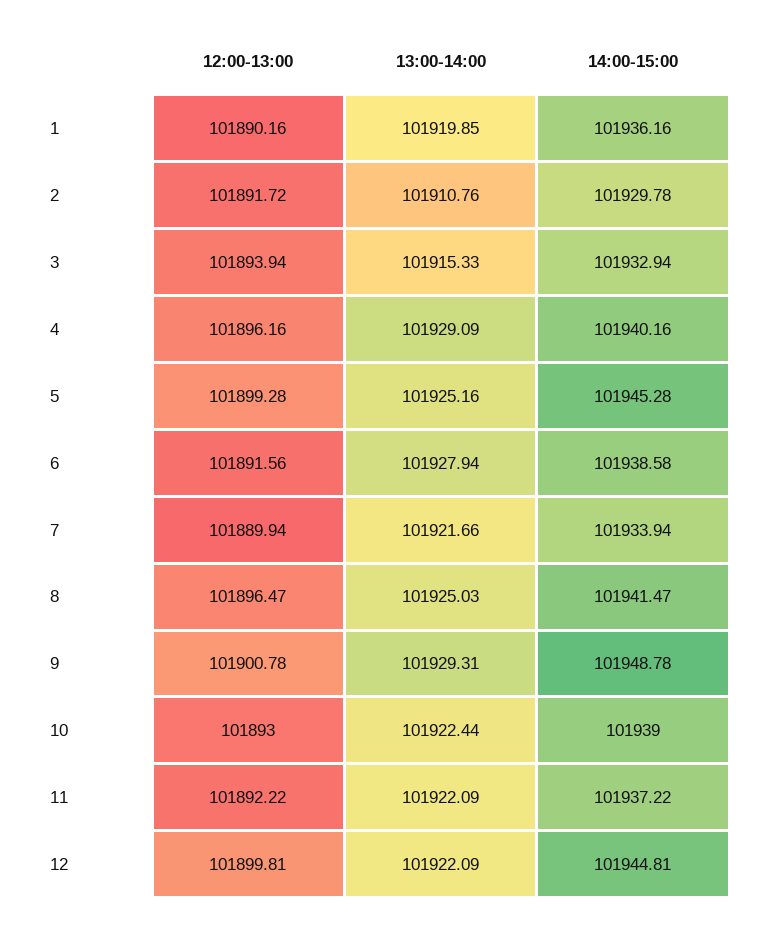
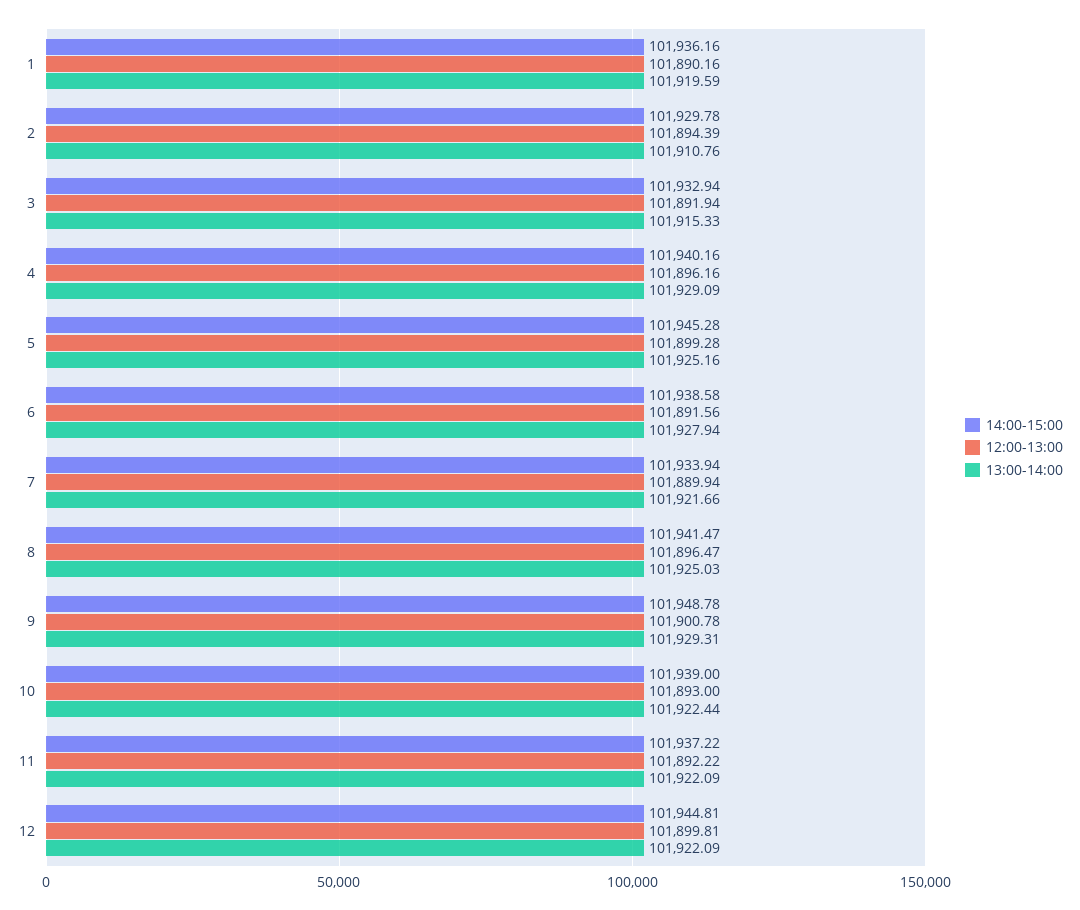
  {
    "12:00-13:00": {
      "1": 101890.16,
-     "2": 101891.72,
+     "2": 101894.39,
-     "3": 101893.94,
+     "3": 101891.94,
      "4": 101896.16,
      "5": 101899.28,
      "6": 101891.56,
      "7": 101889.94,
      "8": 101896.47,
      "9": 101900.78,
      "10": 101893,
      "11": 101892.22,
      "12": 101899.81
    },
    "13:00-14:00": {
-     "1": 101919.85,
+     "1": 101919.59,
      "2": 101910.76,
      "3": 101915.33,
      "4": 101929.09,
      "5": 101925.16,
      "6": 101927.94,
      "7": 101921.66,
      "8": 101925.03,
      "9": 101929.31,
      "10": 101922.44,
      "11": 101922.09,
      "12": 101922.09
    },
    "14:00-15:00": {
      "1": 101936.16,
      "2": 101929.78,
      "3": 101932.94,
      "4": 101940.16,
      "5": 101945.28,
      "6": 101938.58,
      "7": 101933.94,
      "8": 101941.47,
      "9": 101948.78,
      "10": 101939,
      "11": 101937.22,
      "12": 101944.81
    }
  }

